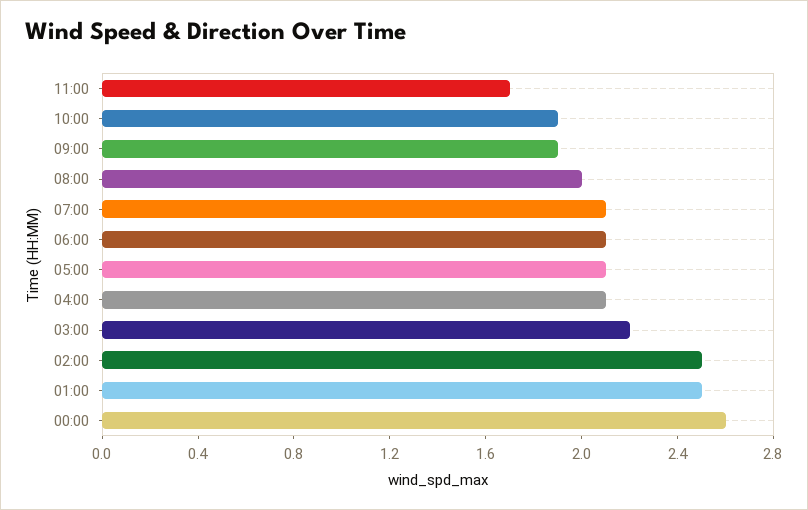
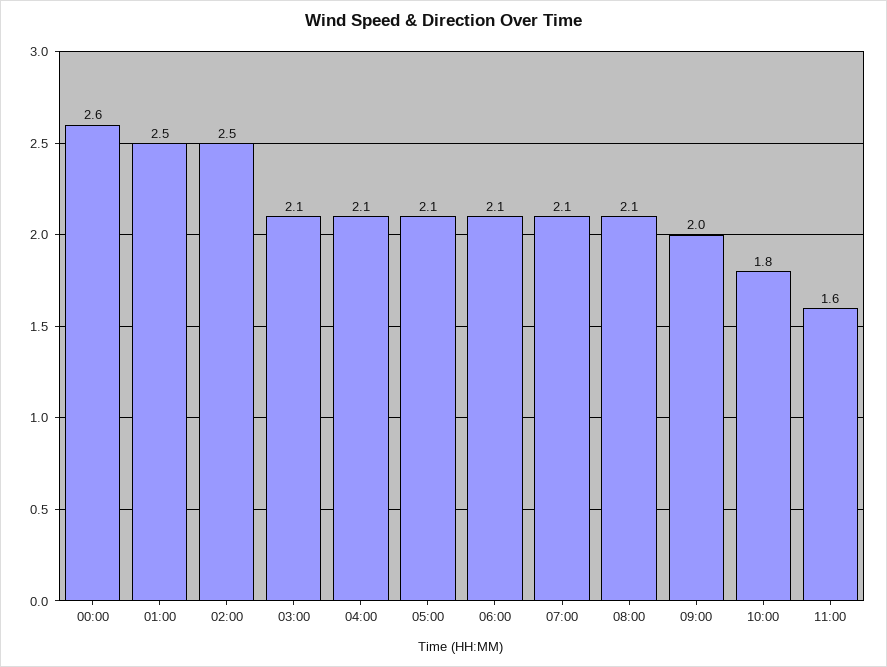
  {
-   "11:00": 1.7,
+   "11:00": 1.6,
-   "10:00": 1.9,
+   "10:00": 1.8,
-   "09:00": 1.9,
+   "09:00": 2,
-   "08:00": 2,
+   "08:00": 2.1,
    "07:00": 2.1,
    "06:00": 2.1,
    "05:00": 2.1,
    "04:00": 2.1,
-   "03:00": 2.2,
+   "03:00": 2.1,
    "02:00": 2.5,
    "01:00": 2.5,
    "00:00": 2.6
  }

